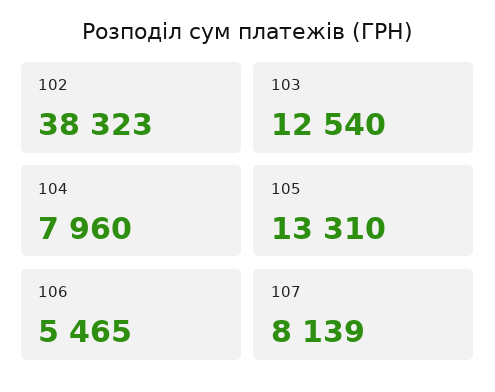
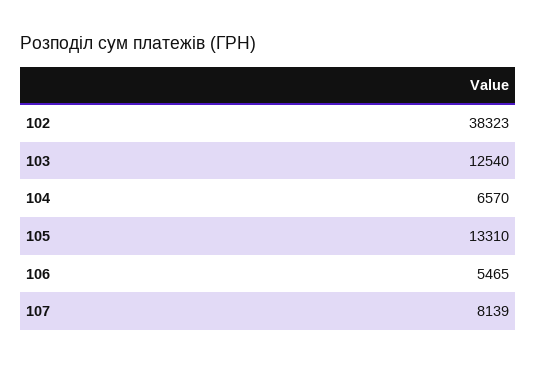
  {
    "102": 38323,
    "103": 12540,
-   "104": 7960,
+   "104": 6570,
    "105": 13310,
    "106": 5465,
    "107": 8139
  }

